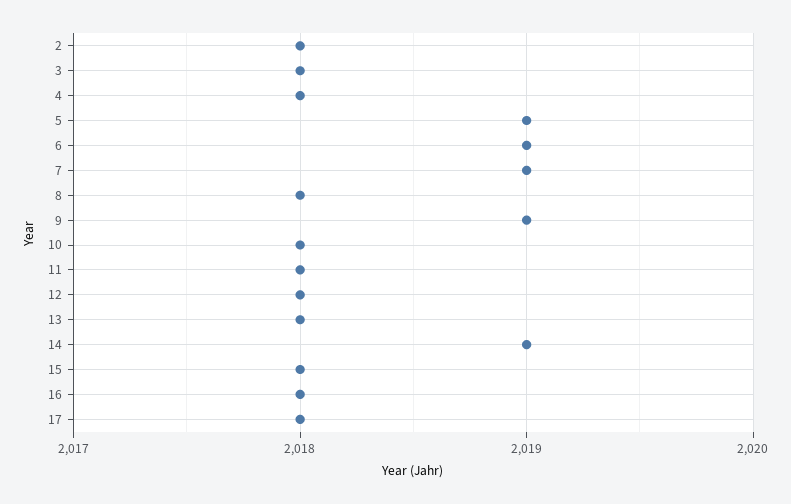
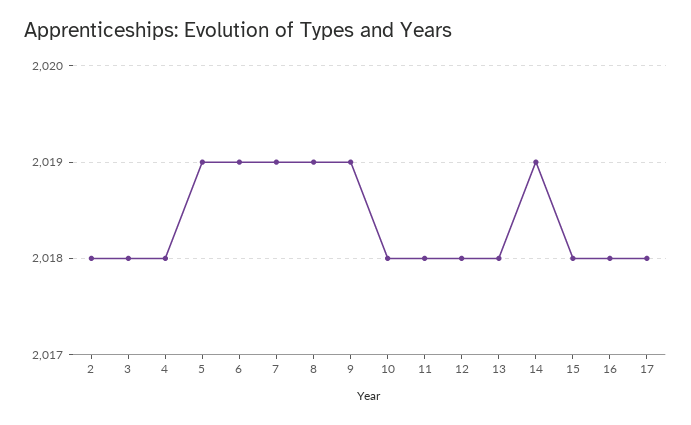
  {
    "2": 2018,
    "3": 2018,
    "4": 2018,
    "5": 2019,
    "6": 2019,
    "7": 2019,
-   "8": 2018,
+   "8": 2019,
    "9": 2019,
    "10": 2018,
    "11": 2018,
    "12": 2018,
    "13": 2018,
    "14": 2019,
    "15": 2018,
    "16": 2018,
    "17": 2018
  }

